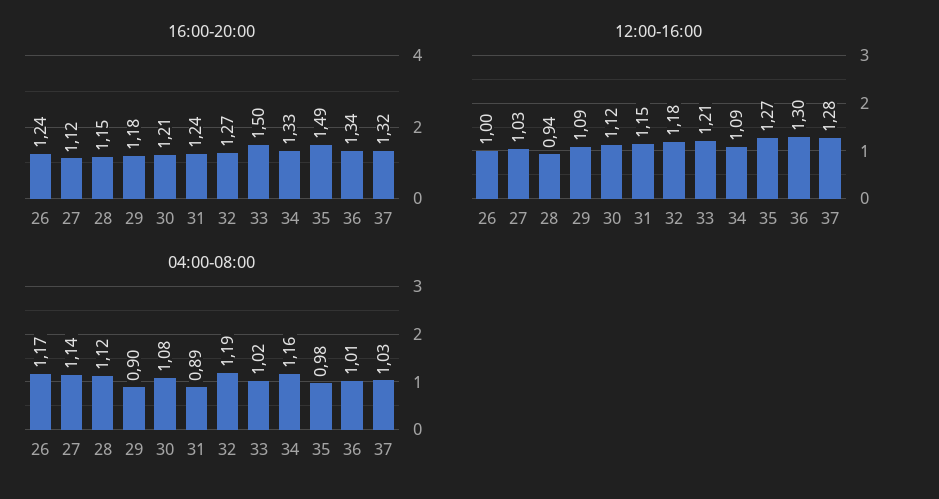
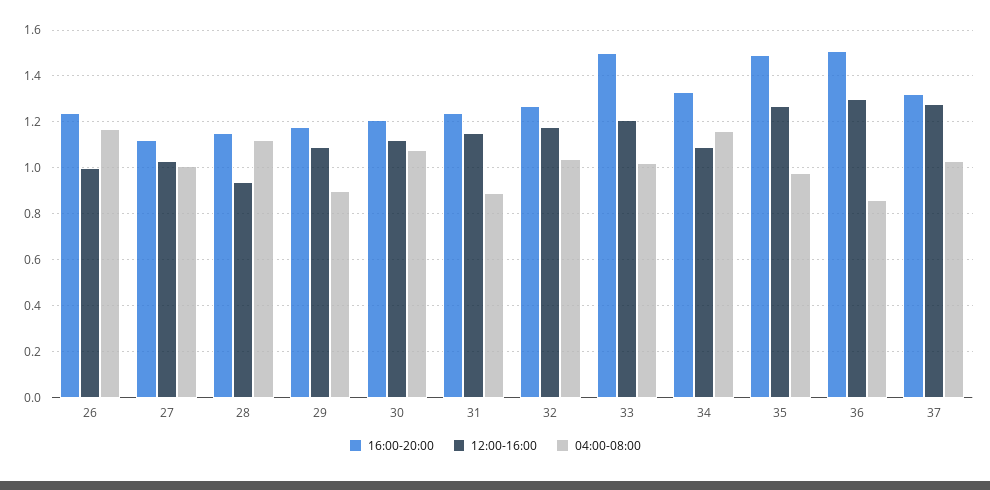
  {
    "16:00-20:00": {
      "26": 1.24,
      "27": 1.12,
      "28": 1.15,
      "29": 1.18,
      "30": 1.21,
      "31": 1.24,
      "32": 1.27,
      "33": 1.5,
      "34": 1.33,
      "35": 1.49,
-     "36": 1.34,
+     "36": 1.5,
      "37": 1.32
    },
    "12:00-16:00": {
      "26": 1,
      "27": 1.03,
      "28": 0.94,
      "29": 1.09,
      "30": 1.12,
      "31": 1.15,
      "32": 1.18,
      "33": 1.21,
      "34": 1.09,
      "35": 1.27,
      "36": 1.3,
      "37": 1.28
    },
    "04:00-08:00": {
      "26": 1.17,
-     "27": 1.14,
+     "27": 1,
      "28": 1.12,
      "29": 0.9,
      "30": 1.08,
      "31": 0.89,
-     "32": 1.19,
+     "32": 1.05,
      "33": 1.02,
      "34": 1.16,
      "35": 0.98,
-     "36": 1.01,
+     "36": 0.85,
      "37": 1.03
    }
  }

